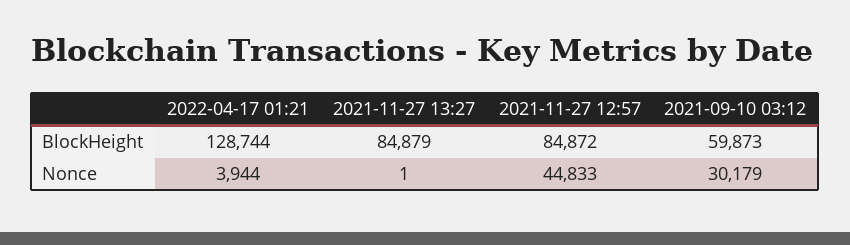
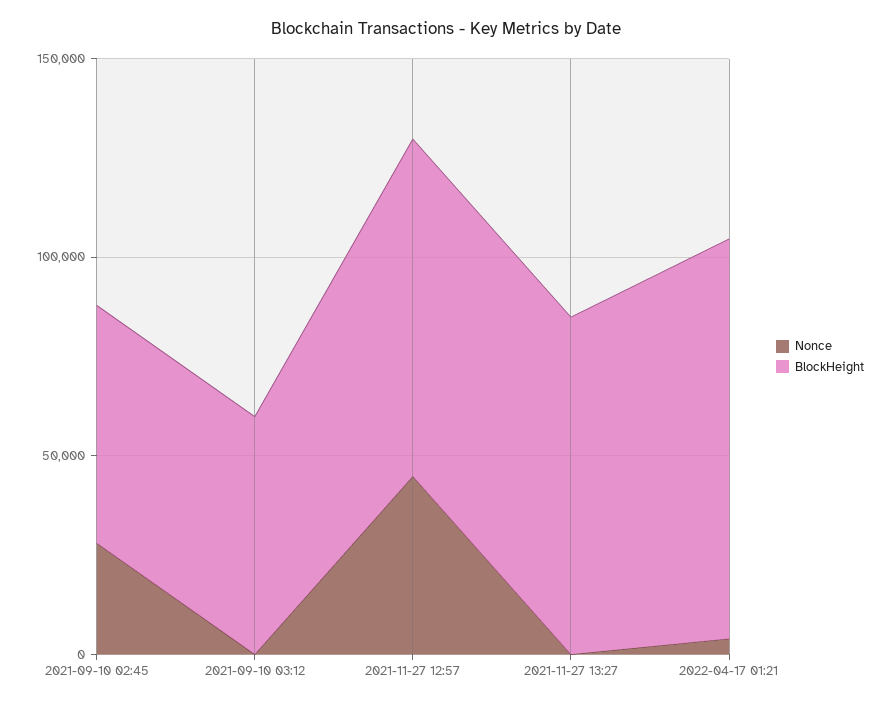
  {
    "BlockHeight": {
-     "2022-04-17 01:21": 128744,
+     "2022-04-17 01:21": 100000,
      "2021-11-27 13:27": 84879,
      "2021-11-27 12:57": 84872,
-     "2021-09-10 03:12": 59873
+     "2021-09-10 03:12": 59873,
+     "2021-09-10 02:45": 60000
    },
    "Nonce": {
      "2022-04-17 01:21": 3944,
      "2021-11-27 13:27": 1,
      "2021-11-27 12:57": 44833,
-     "2021-09-10 03:12": 30179
+     "2021-09-10 03:12": 0,
+     "2021-09-10 02:45": 30000
    }
  }

